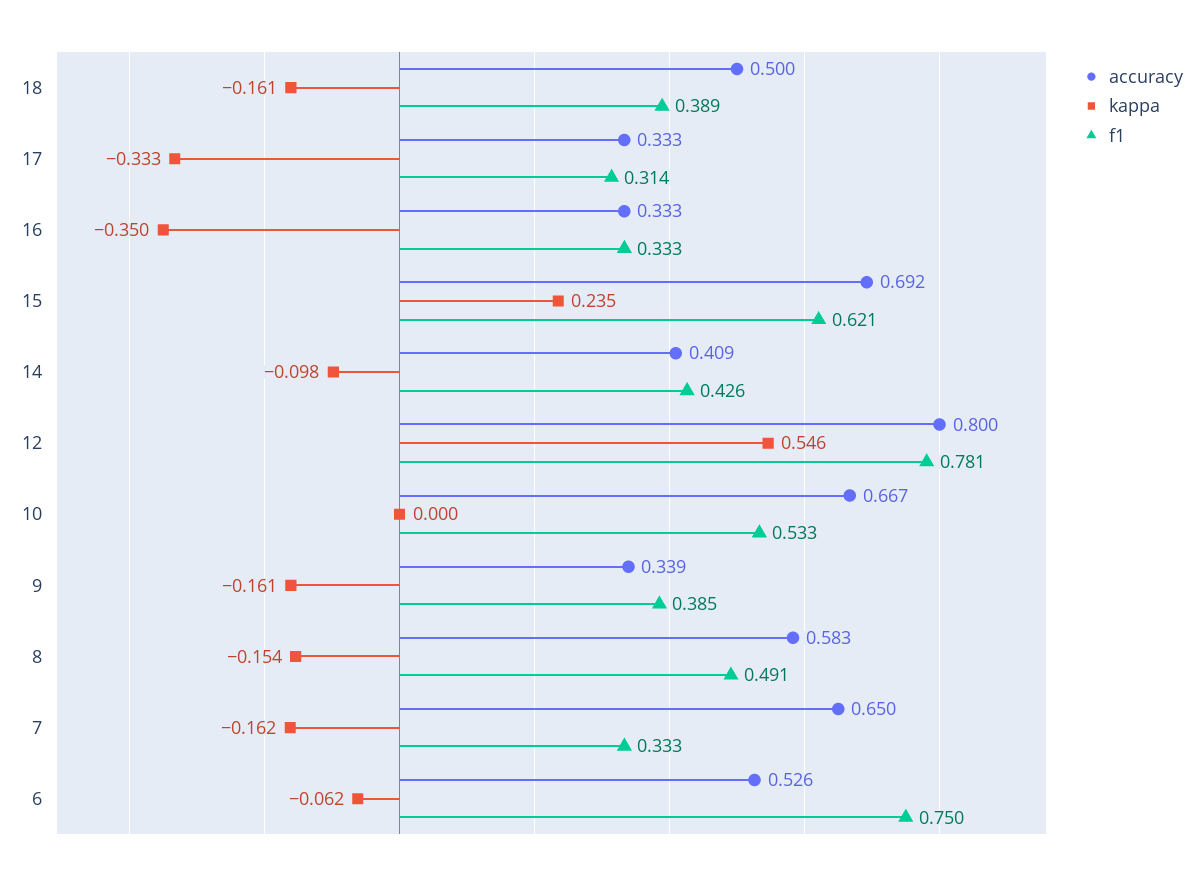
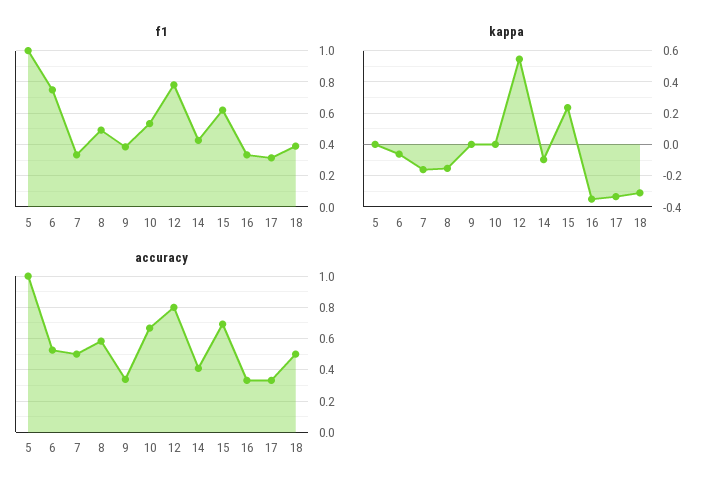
  {
    "accuracy": {
      "18": 0.5,
      "17": 0.333,
      "16": 0.333,
      "15": 0.692,
      "14": 0.409,
      "12": 0.8,
      "10": 0.667,
      "9": 0.339,
      "8": 0.583,
-     "7": 0.65,
+     "7": 0.5,
-     "6": 0.526
+     "6": 0.526,
+     "5": 1
    },
    "kappa": {
-     "18": -0.161,
+     "18": -0.3,
      "17": -0.333,
      "16": -0.35,
      "15": 0.235,
      "14": -0.098,
      "12": 0.546,
      "10": 0,
-     "9": -0.161,
+     "9": 0,
      "8": -0.154,
      "7": -0.162,
-     "6": -0.062
+     "6": -0.062,
+     "5": 0
    },
    "f1": {
      "18": 0.389,
      "17": 0.314,
      "16": 0.333,
      "15": 0.621,
      "14": 0.426,
      "12": 0.781,
      "10": 0.533,
      "9": 0.385,
      "8": 0.491,
      "7": 0.333,
-     "6": 0.75
+     "6": 0.75,
+     "5": 1
    }
  }

